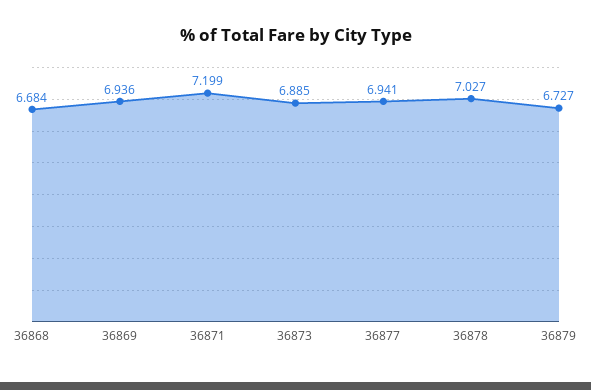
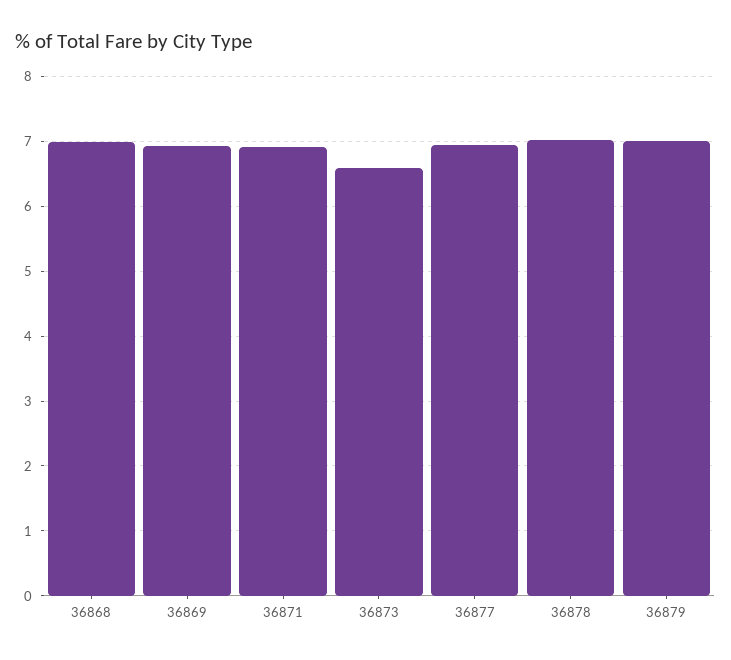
  {
-   "36868": 6.684,
+   "36868": 7,
    "36869": 6.936,
-   "36871": 7.199,
+   "36871": 6.9,
-   "36873": 6.885,
+   "36873": 6.6,
    "36877": 6.941,
    "36878": 7.027,
-   "36879": 6.727
+   "36879": 7
  }

